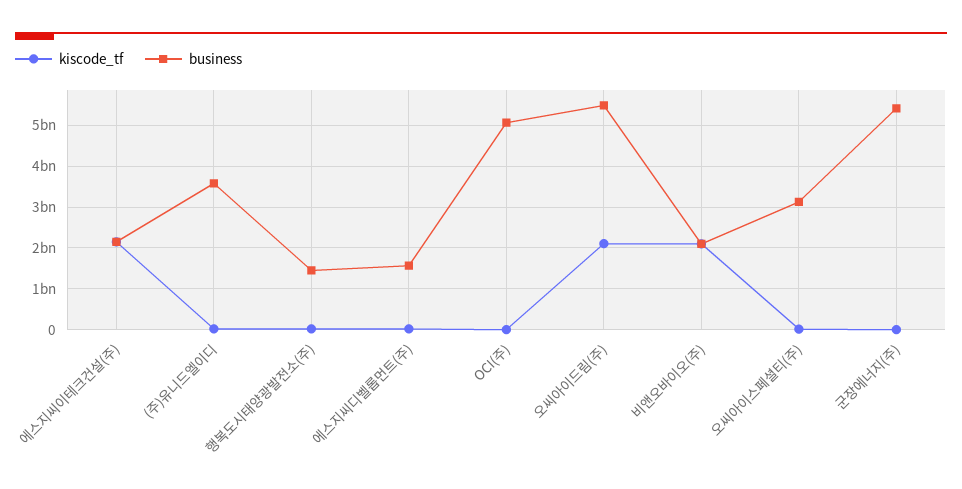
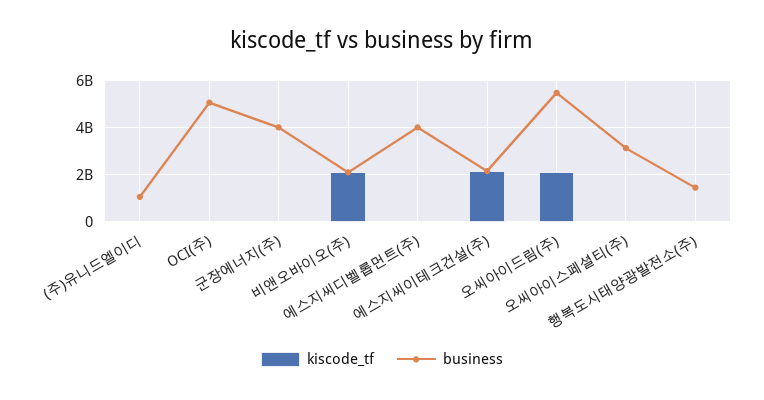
  {
    "kiscode_tf": {
      "에스지씨이테크건설(주)": 2200000000,
      "(주)유니드엘이디": 0,
      "행복도시태양광발전소(주)": 0,
      "에스지씨디벨롭먼트(주)": 0,
      "OCI(주)": 0,
      "오씨아이드림(주)": 2200000000,
      "비앤오바이오(주)": 2200000000,
      "오씨아이스페셜티(주)": 0,
      "군장에너지(주)": 0
    },
    "business": {
      "에스지씨이테크건설(주)": 2200000000,
-     "(주)유니드엘이디": 3600000000,
+     "(주)유니드엘이디": 1000000000,
      "행복도시태양광발전소(주)": 1400000000,
-     "에스지씨디벨롭먼트(주)": 1600000000,
+     "에스지씨디벨롭먼트(주)": 4000000000,
      "OCI(주)": 5000000000,
      "오씨아이드림(주)": 5400000000,
      "비앤오바이오(주)": 2000000000,
      "오씨아이스페셜티(주)": 3200000000,
-     "군장에너지(주)": 5400000000
+     "군장에너지(주)": 4000000000
    }
  }

